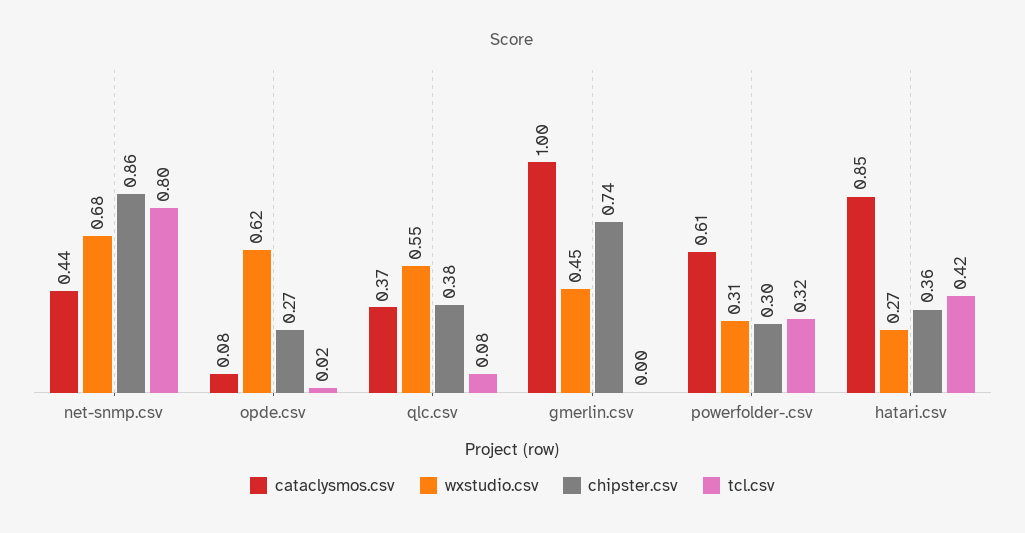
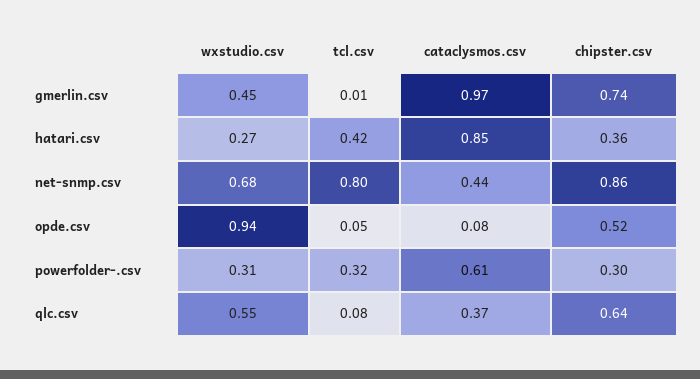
  {
    "cataclysmos.csv": {
      "net-snmp.csv": 0.44,
      "opde.csv": 0.08,
      "qlc.csv": 0.37,
-     "gmerlin.csv": 1,
+     "gmerlin.csv": 0.97,
      "powerfolder-.csv": 0.61,
      "hatari.csv": 0.85
    },
    "wxstudio.csv": {
      "net-snmp.csv": 0.68,
-     "opde.csv": 0.62,
+     "opde.csv": 0.94,
      "qlc.csv": 0.55,
      "gmerlin.csv": 0.45,
      "powerfolder-.csv": 0.31,
      "hatari.csv": 0.27
    },
    "chipster.csv": {
      "net-snmp.csv": 0.86,
-     "opde.csv": 0.27,
+     "opde.csv": 0.52,
-     "qlc.csv": 0.38,
+     "qlc.csv": 0.64,
      "gmerlin.csv": 0.74,
      "powerfolder-.csv": 0.3,
      "hatari.csv": 0.36
    },
    "tcl.csv": {
      "net-snmp.csv": 0.8,
-     "opde.csv": 0.02,
+     "opde.csv": 0.05,
      "qlc.csv": 0.08,
-     "gmerlin.csv": 0,
+     "gmerlin.csv": 0.01,
      "powerfolder-.csv": 0.32,
      "hatari.csv": 0.42
    }
  }

